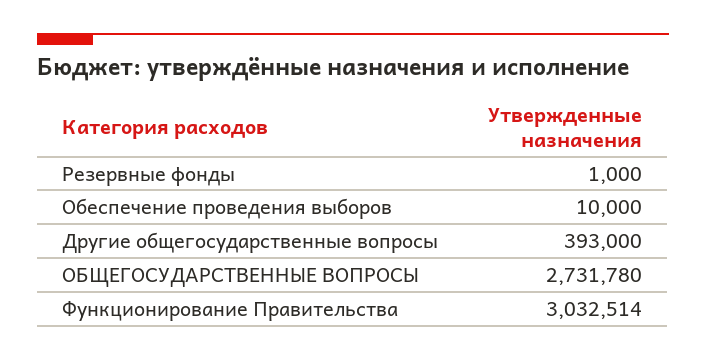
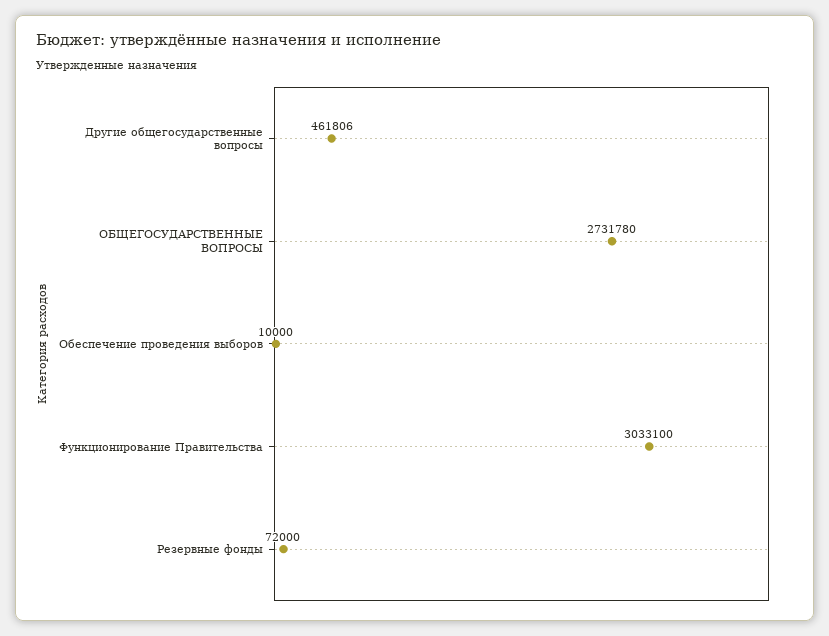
  {
-   "Резервные фонды": 1000,
+   "Резервные фонды": 72000,
    "Обеспечение проведения выборов": 10000,
-   "Другие общегосударственные вопросы": 393000,
+   "Другие общегосударственные вопросы": 461806,
    "ОБЩЕГОСУДАРСТВЕННЫЕ ВОПРОСЫ": 2731780,
-   "Функционирование Правительства": 3032514
+   "Функционирование Правительства": 3033100
  }

